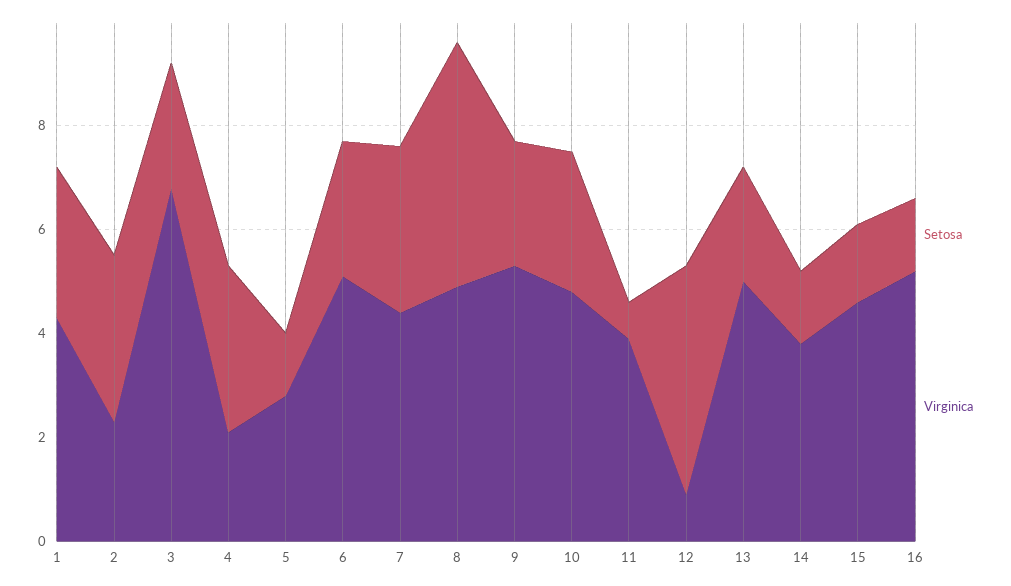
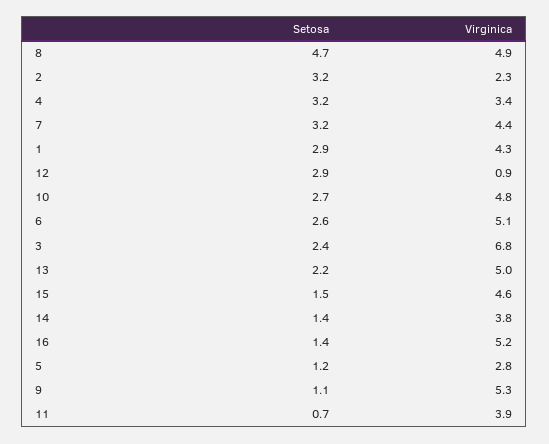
  {
    "Setosa": {
      "1": 2.9,
      "2": 3.2,
      "3": 2.4,
      "4": 3.2,
      "5": 1.2,
      "6": 2.6,
      "7": 3.2,
      "8": 4.7,
-     "9": 2.5,
+     "9": 1.1,
      "10": 2.7,
      "11": 0.7,
-     "12": 4.5,
+     "12": 2.9,
      "13": 2.2,
      "14": 1.4,
      "15": 1.5,
      "16": 1.4
    },
    "Virginica": {
      "1": 4.3,
      "2": 2.3,
      "3": 6.8,
-     "4": 2,
+     "4": 3.4,
      "5": 2.8,
      "6": 5.1,
      "7": 4.4,
      "8": 4.9,
      "9": 5.3,
      "10": 4.8,
      "11": 3.9,
      "12": 0.9,
      "13": 5,
      "14": 3.8,
      "15": 4.6,
      "16": 5.2
    }
  }

